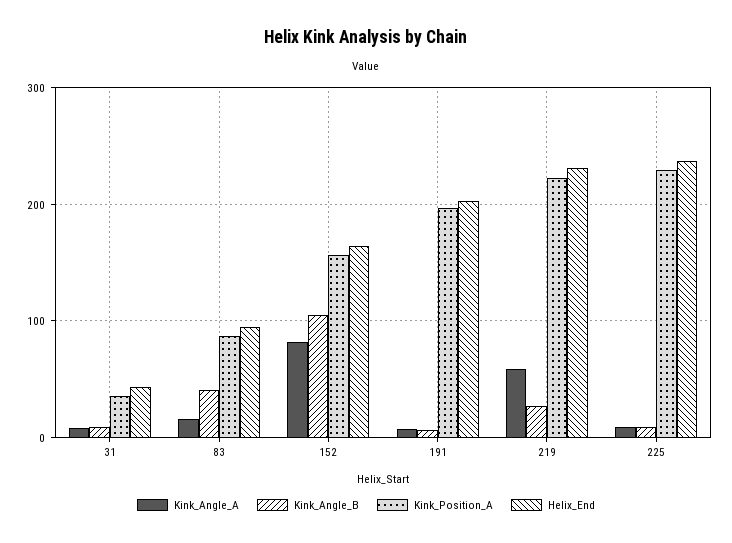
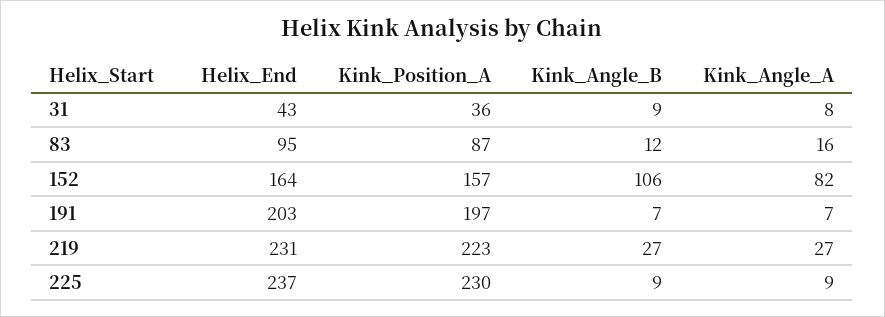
  {
    "Kink_Angle_A": {
      "31": 8,
      "83": 16,
      "152": 82,
      "191": 7,
-     "219": 60,
+     "219": 27,
      "225": 9
    },
    "Kink_Angle_B": {
      "31": 9,
-     "83": 40,
+     "83": 12,
      "152": 106,
      "191": 7,
      "219": 27,
      "225": 9
    },
    "Kink_Position_A": {
      "31": 36,
      "83": 87,
      "152": 157,
      "191": 197,
      "219": 223,
      "225": 230
    },
    "Helix_End": {
      "31": 43,
      "83": 95,
      "152": 164,
      "191": 203,
      "219": 231,
      "225": 237
    }
  }

